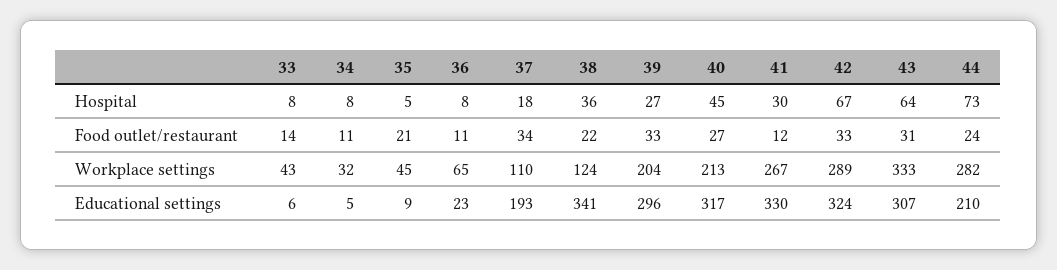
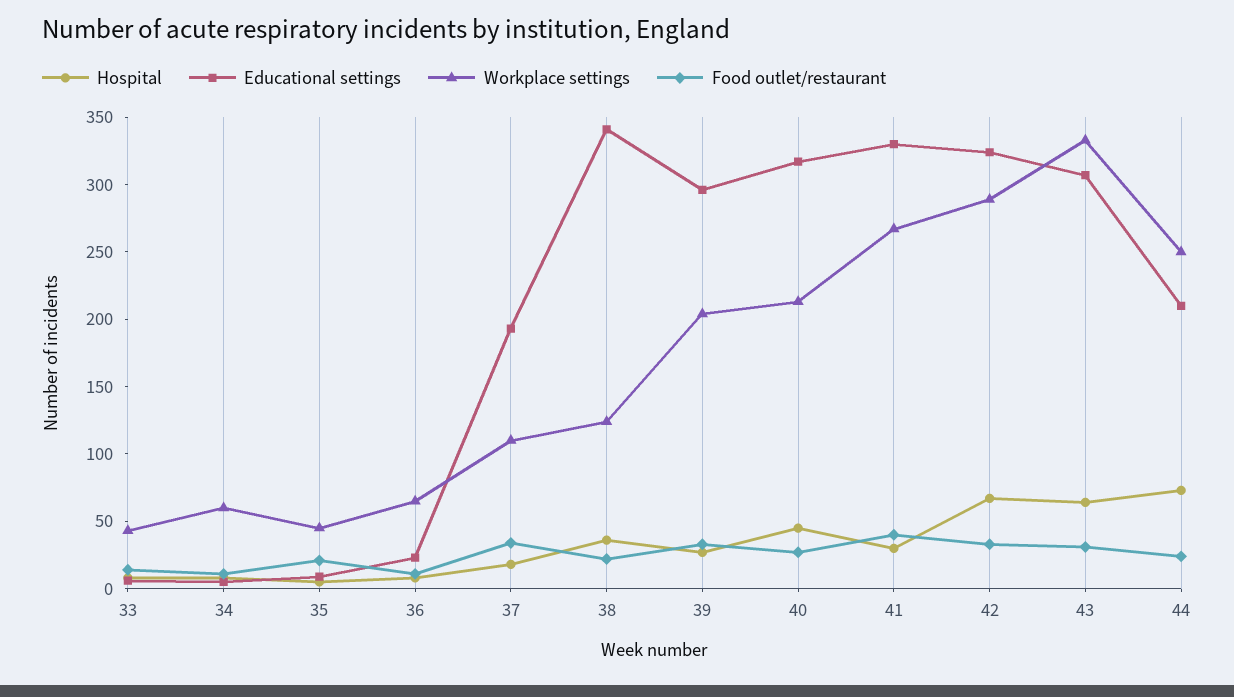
  {
    "Hospital": {
      "33": 8,
      "34": 8,
      "35": 5,
      "36": 8,
      "37": 18,
      "38": 36,
      "39": 27,
      "40": 45,
      "41": 30,
      "42": 67,
      "43": 64,
      "44": 73
    },
    "Food outlet/restaurant": {
      "33": 14,
      "34": 11,
      "35": 21,
      "36": 11,
      "37": 34,
      "38": 22,
      "39": 33,
      "40": 27,
-     "41": 12,
+     "41": 40,
      "42": 33,
      "43": 31,
      "44": 24
    },
    "Workplace settings": {
      "33": 43,
-     "34": 32,
+     "34": 60,
      "35": 45,
      "36": 65,
      "37": 110,
      "38": 124,
      "39": 204,
      "40": 213,
      "41": 267,
      "42": 289,
      "43": 333,
-     "44": 282
+     "44": 250
    },
    "Educational settings": {
      "33": 6,
      "34": 5,
      "35": 9,
      "36": 23,
      "37": 193,
      "38": 341,
      "39": 296,
      "40": 317,
      "41": 330,
      "42": 324,
      "43": 307,
      "44": 210
    }
  }

